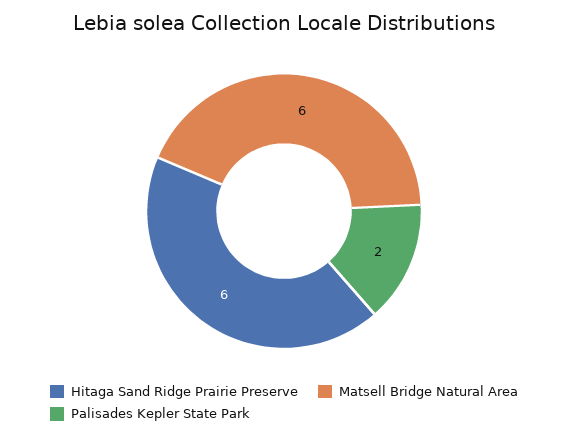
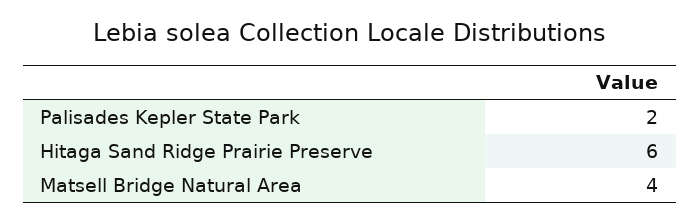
  {
    "Hitaga Sand Ridge Prairie Preserve": 6,
-   "Matsell Bridge Natural Area": 6,
+   "Matsell Bridge Natural Area": 4,
    "Palisades Kepler State Park": 2
  }

